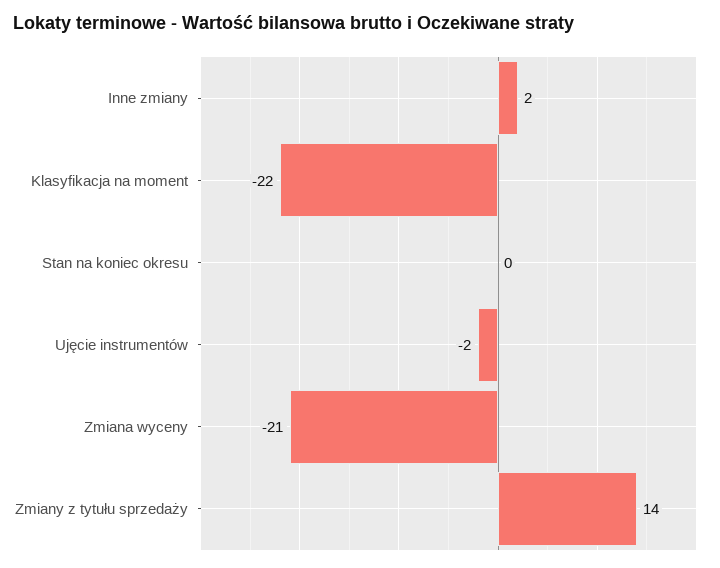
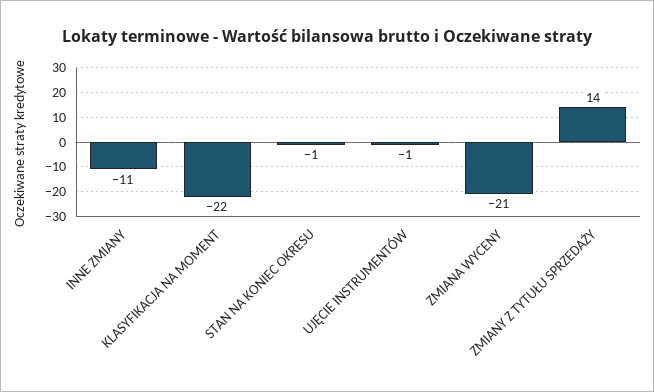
  {
-   "Inne zmiany": 2,
+   "Inne zmiany": -11,
    "Klasyfikacja na moment": -22,
-   "Stan na koniec okresu": 0,
+   "Stan na koniec okresu": -1,
-   "Ujęcie instrumentów": -2,
+   "Ujęcie instrumentów": -1,
    "Zmiana wyceny": -21,
    "Zmiany z tytułu sprzedaży": 14
  }

